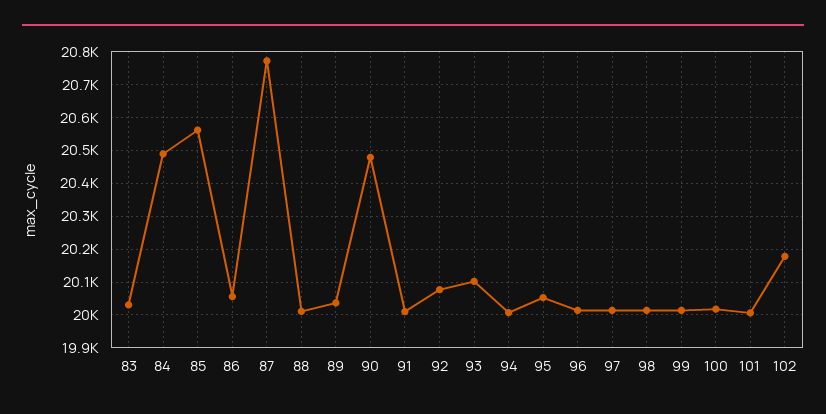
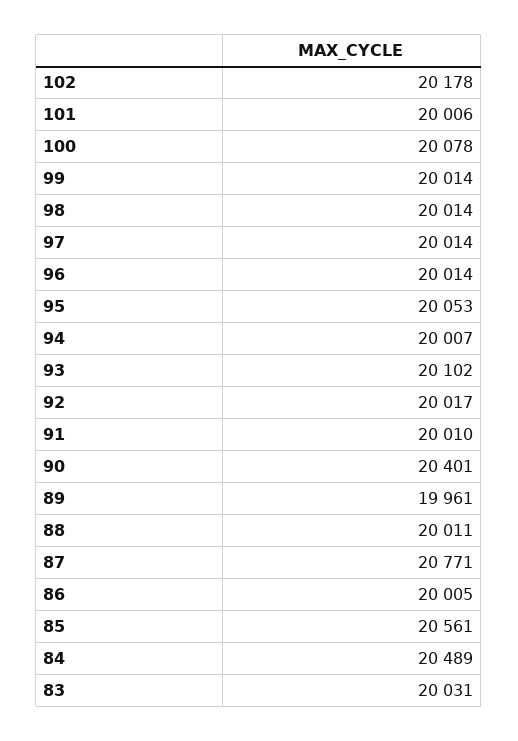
  {
    "83": 20031,
    "84": 20489,
    "85": 20561,
-   "86": 20060,
+   "86": 20005,
    "87": 20771,
    "88": 20011,
-   "89": 20040,
+   "89": 19961,
-   "90": 20480,
+   "90": 20401,
    "91": 20010,
-   "92": 20080,
+   "92": 20017,
    "93": 20102,
    "94": 20007,
    "95": 20053,
    "96": 20014,
    "97": 20014,
    "98": 20014,
    "99": 20014,
-   "100": 20020,
+   "100": 20078,
    "101": 20006,
    "102": 20178
  }

